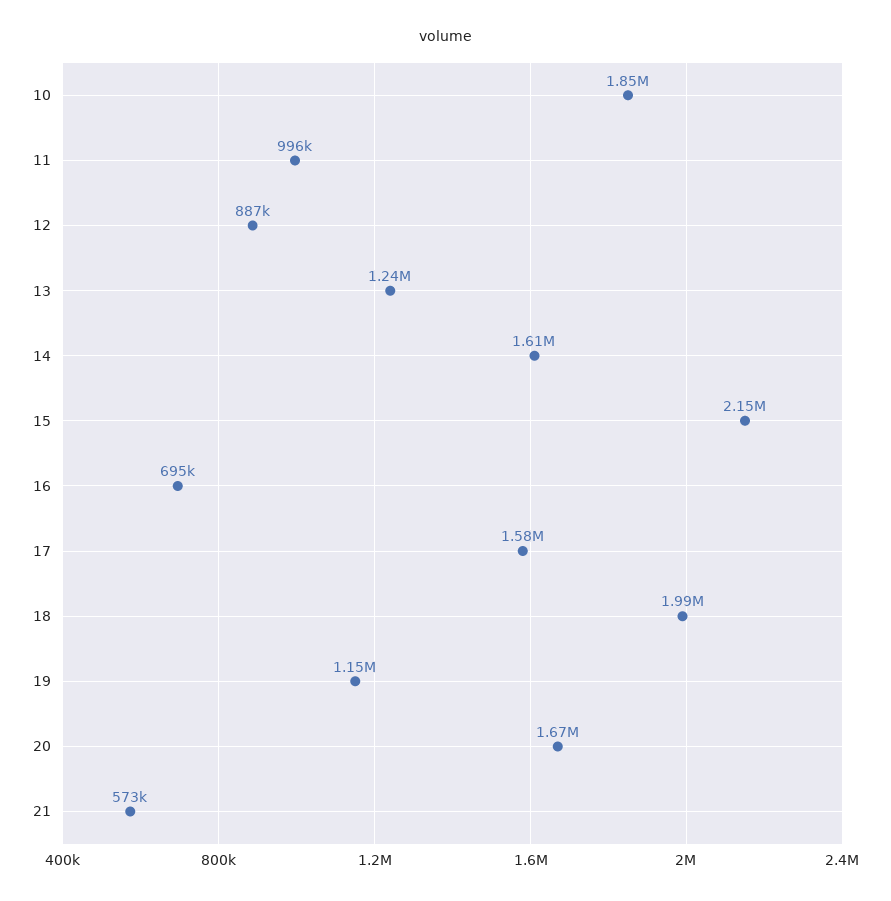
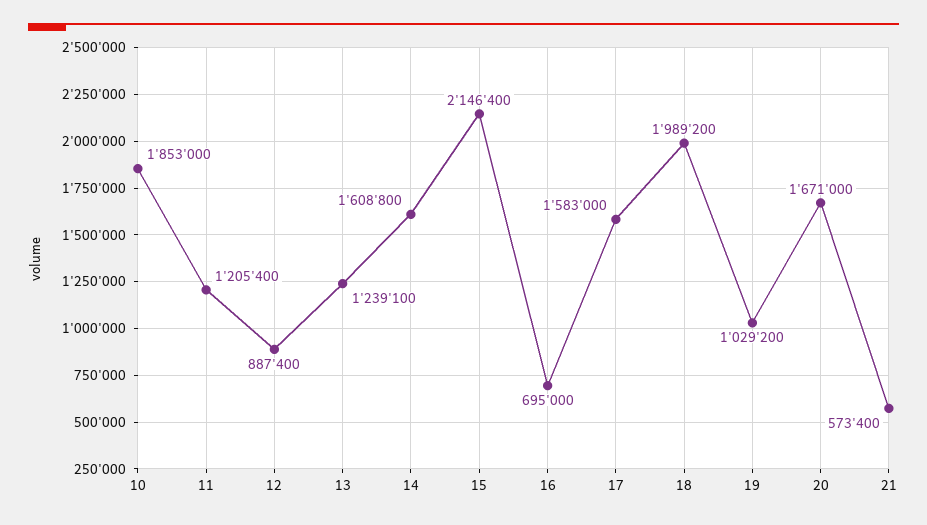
  {
    "10": 1853000,
-   "11": 996000,
+   "11": 1205400,
    "12": 887400,
    "13": 1239100,
    "14": 1608800,
    "15": 2146400,
    "16": 695000,
    "17": 1583000,
    "18": 1989200,
-   "19": 1150000,
+   "19": 1029200,
    "20": 1671000,
    "21": 573400
  }

